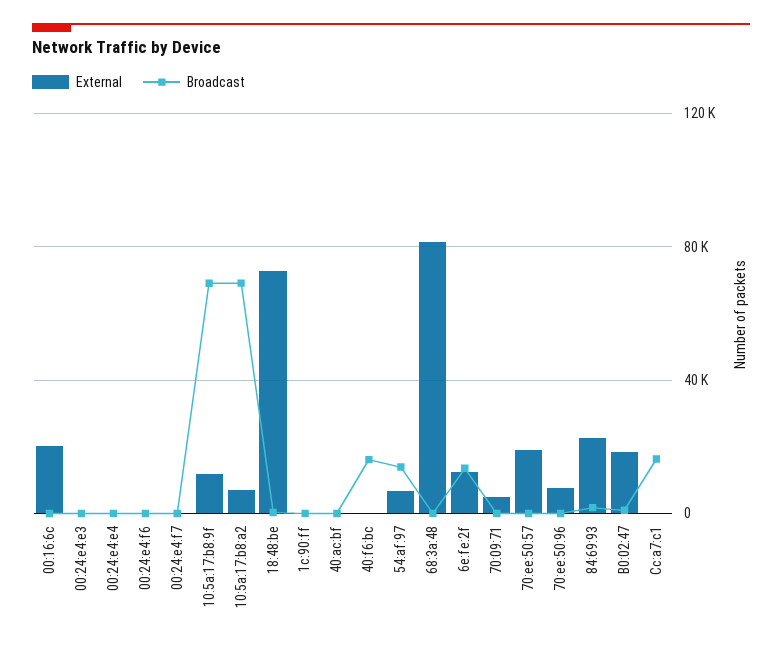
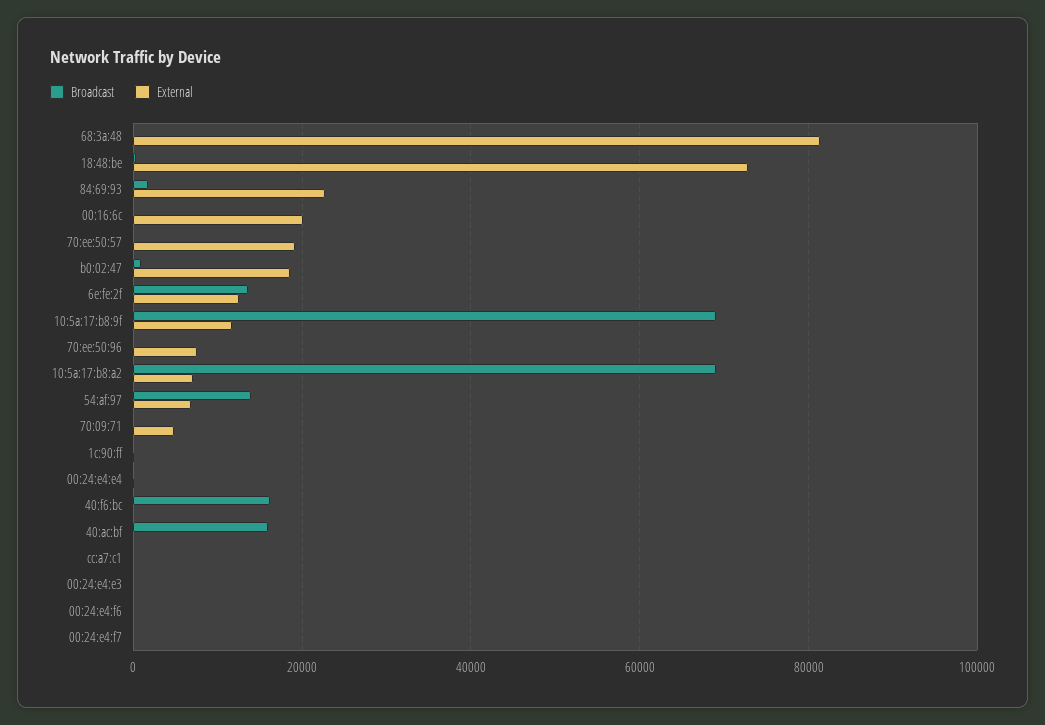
  {
    "External": {
      "00:16:6c": 20000,
      "00:24:e4:e3": 0,
      "00:24:e4:e4": 0,
      "00:24:e4:f6": 0,
      "00:24:e4:f7": 0,
      "10:5a:17:b8:9f": 12000,
      "10:5a:17:b8:a2": 8000,
      "18:48:be": 72000,
      "1c:90:ff": 0,
      "40:ac:bf": 0,
      "40:f6:bc": 0,
      "54:af:97": 6000,
      "68:3a:48": 82000,
      "6e:fe:2f": 12000,
      "70:09:71": 4000,
      "70:ee:50:57": 20000,
      "70:ee:50:96": 8000,
      "84:69:93": 22000,
      "B0:02:47": 18000,
      "Cc:a7:c1": 0
    },
    "Broadcast": {
      "00:16:6c": 0,
      "00:24:e4:e3": 0,
      "00:24:e4:e4": 0,
      "00:24:e4:f6": 0,
      "00:24:e4:f7": 0,
      "10:5a:17:b8:9f": 70000,
      "10:5a:17:b8:a2": 70000,
      "18:48:be": 0,
      "1c:90:ff": 0,
-     "40:ac:bf": 0,
+     "40:ac:bf": 16000,
      "40:f6:bc": 16000,
      "54:af:97": 14000,
      "68:3a:48": 0,
      "6e:fe:2f": 14000,
      "70:09:71": 0,
      "70:ee:50:57": 0,
      "70:ee:50:96": 0,
      "84:69:93": 2000,
      "B0:02:47": 0,
-     "Cc:a7:c1": 15000
+     "Cc:a7:c1": 0
    }
  }

